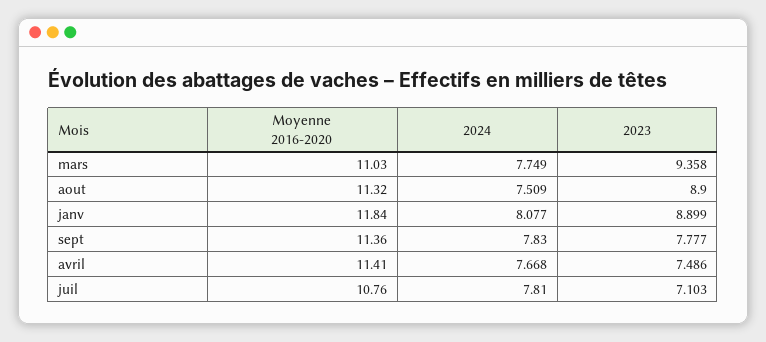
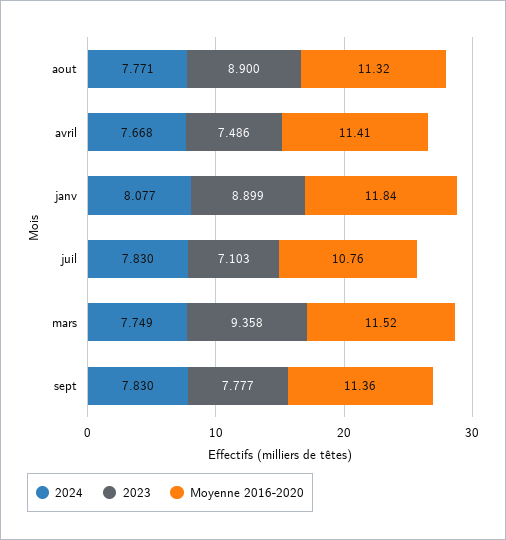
  {
    "Moyenne 2016-2020": {
-     "mars": 11.03,
+     "mars": 11.52,
      "aout": 11.32,
      "janv": 11.84,
      "sept": 11.36,
      "avril": 11.41,
      "juil": 10.76
    },
    "2024": {
      "mars": 7.749,
-     "aout": 7.509,
+     "aout": 7.771,
      "janv": 8.077,
      "sept": 7.83,
      "avril": 7.668,
-     "juil": 7.81
+     "juil": 7.83
    },
    "2023": {
      "mars": 9.358,
      "aout": 8.9,
      "janv": 8.899,
      "sept": 7.777,
      "avril": 7.486,
      "juil": 7.103
    }
  }

